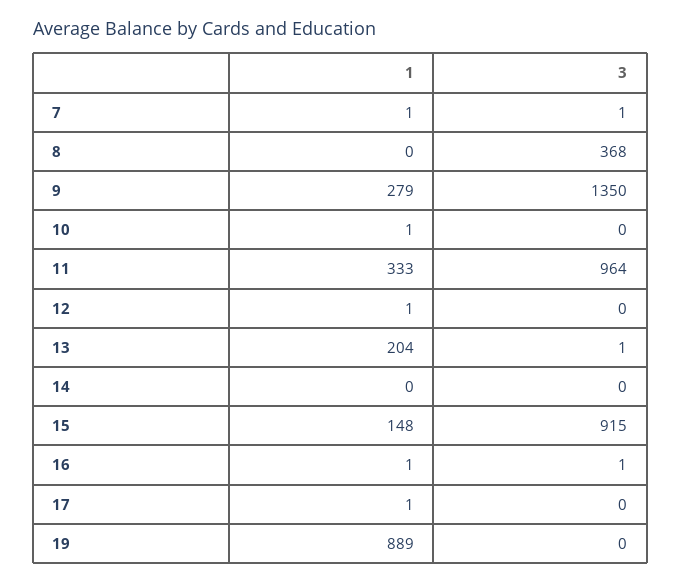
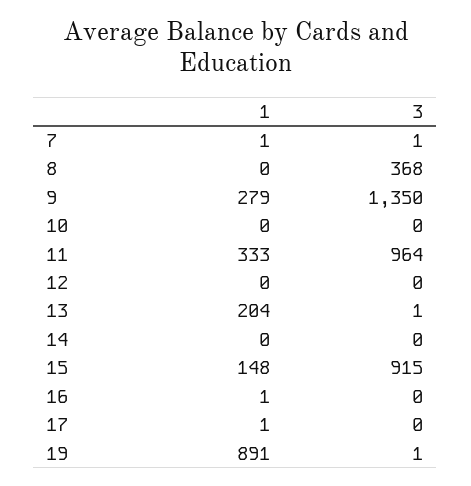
  {
    "1": {
      "7": 1,
      "8": 0,
      "9": 279,
-     "10": 1,
+     "10": 0,
      "11": 333,
-     "12": 1,
+     "12": 0,
      "13": 204,
      "14": 0,
      "15": 148,
      "16": 1,
      "17": 1,
-     "19": 889
+     "19": 891
    },
    "3": {
      "7": 1,
      "8": 368,
      "9": 1350,
      "10": 0,
      "11": 964,
      "12": 0,
      "13": 1,
      "14": 0,
      "15": 915,
-     "16": 1,
+     "16": 0,
      "17": 0,
-     "19": 0
+     "19": 1
    }
  }

